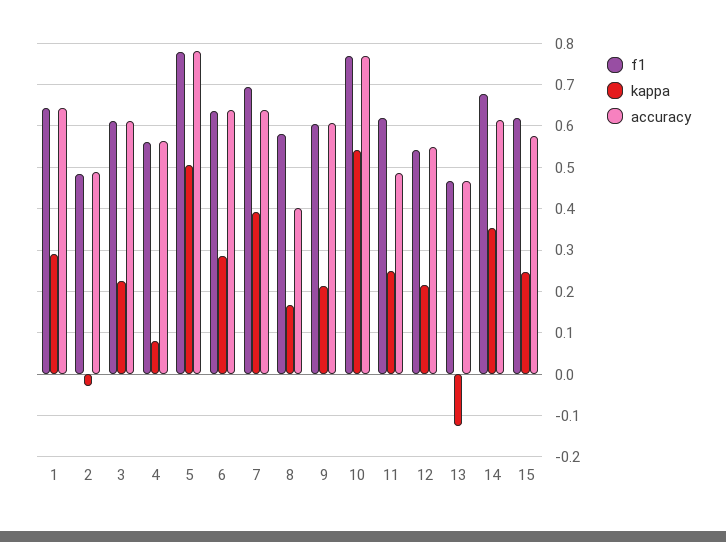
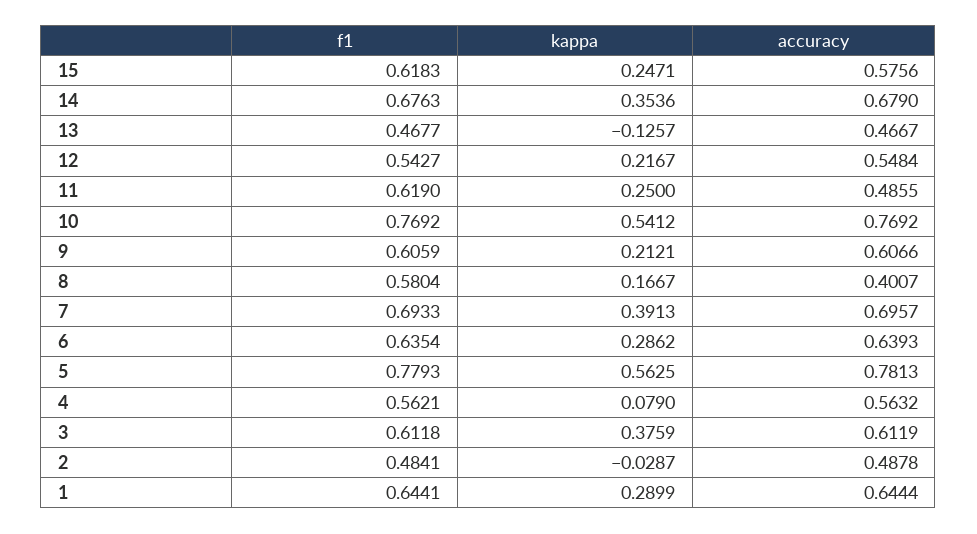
  {
    "f1": {
      "1": 0.6441,
      "2": 0.4841,
      "3": 0.6118,
      "4": 0.5621,
      "5": 0.7793,
      "6": 0.6354,
      "7": 0.6933,
      "8": 0.5804,
      "9": 0.6059,
      "10": 0.7692,
      "11": 0.619,
      "12": 0.5427,
      "13": 0.4677,
      "14": 0.6763,
      "15": 0.6183
    },
    "kappa": {
      "1": 0.2899,
      "2": -0.0287,
-     "3": 0.22,
+     "3": 0.3759,
      "4": 0.079,
-     "5": 0.5,
+     "5": 0.5625,
      "6": 0.2862,
      "7": 0.3913,
      "8": 0.1667,
      "9": 0.2121,
      "10": 0.5412,
      "11": 0.25,
      "12": 0.2167,
      "13": -0.1257,
      "14": 0.3536,
      "15": 0.2471
    },
    "accuracy": {
      "1": 0.6444,
      "2": 0.4878,
      "3": 0.6119,
      "4": 0.5632,
      "5": 0.7813,
      "6": 0.6393,
-     "7": 0.64,
+     "7": 0.6957,
      "8": 0.4007,
      "9": 0.6066,
      "10": 0.7692,
      "11": 0.4855,
      "12": 0.5484,
      "13": 0.4667,
-     "14": 0.62,
+     "14": 0.679,
      "15": 0.5756
    }
  }

